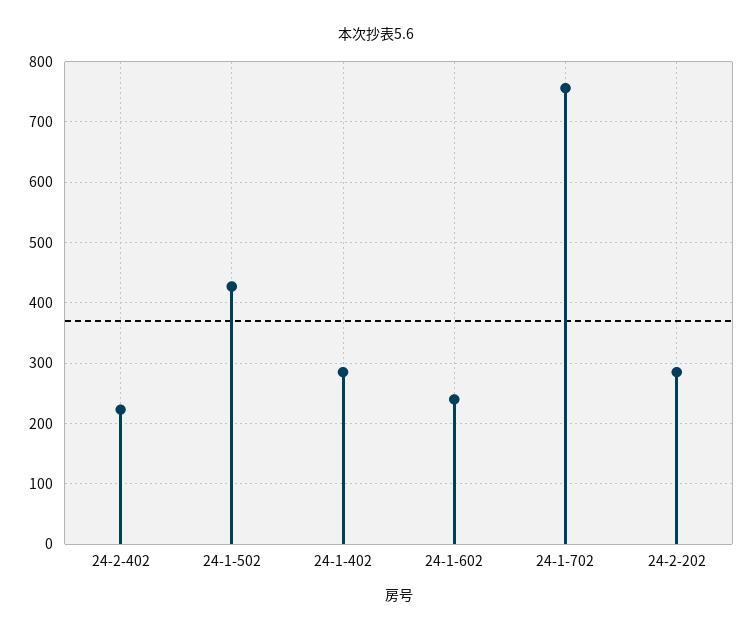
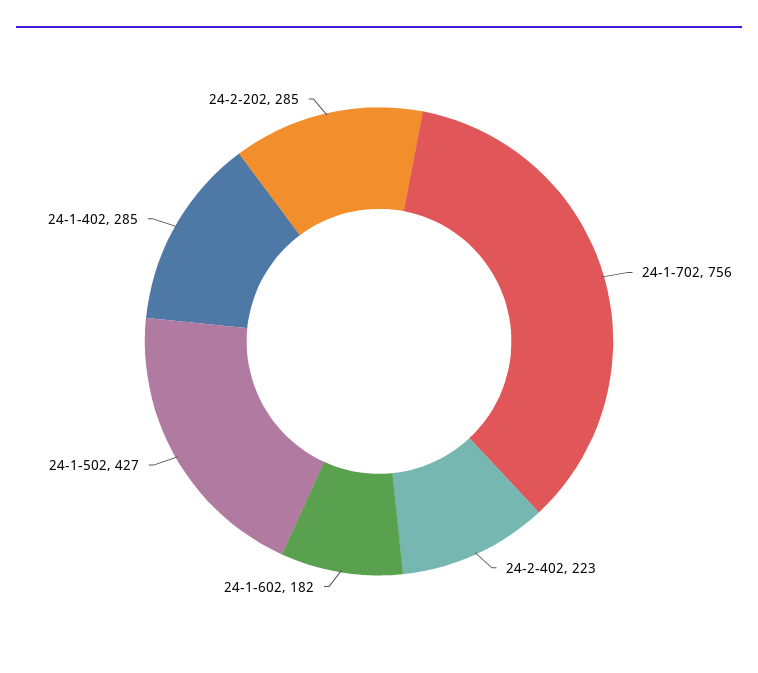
  {
    "24-2-402": 223,
    "24-1-502": 427,
    "24-1-402": 285,
-   "24-1-602": 240,
+   "24-1-602": 182,
    "24-1-702": 756,
    "24-2-202": 285
  }

